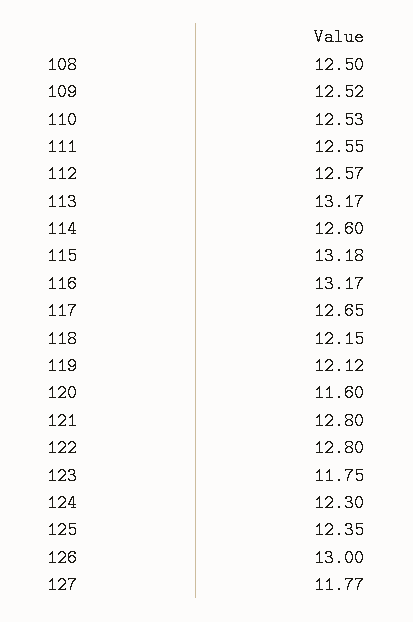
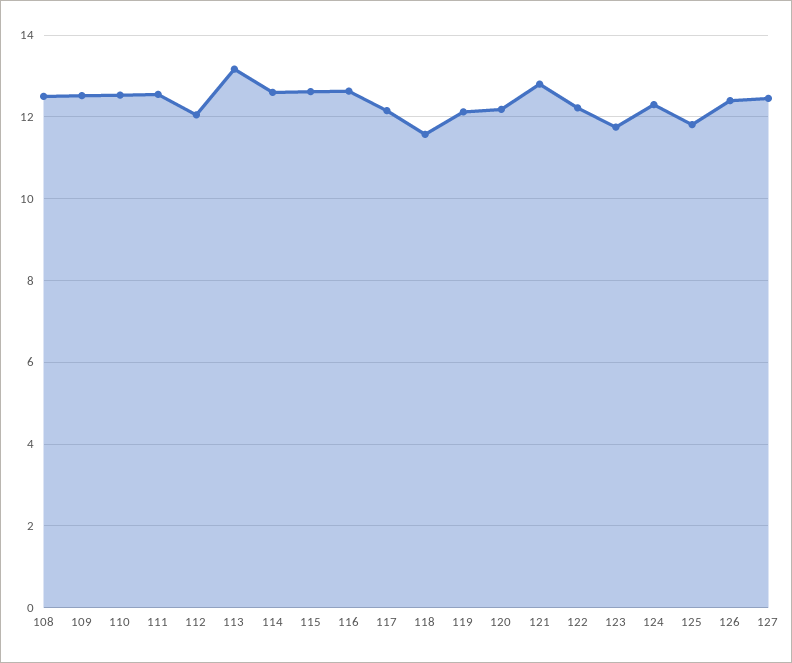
  {
    "108": 12.5,
    "109": 12.52,
    "110": 12.53,
    "111": 12.55,
-   "112": 12.57,
+   "112": 12,
    "113": 13.17,
    "114": 12.6,
-   "115": 13.18,
+   "115": 12.6,
-   "116": 13.17,
+   "116": 12.6,
-   "117": 12.65,
+   "117": 12.2,
-   "118": 12.15,
+   "118": 11.6,
    "119": 12.12,
-   "120": 11.6,
+   "120": 12.2,
    "121": 12.8,
-   "122": 12.8,
+   "122": 12.2,
    "123": 11.75,
    "124": 12.3,
-   "125": 12.35,
+   "125": 11.8,
-   "126": 13,
+   "126": 12.4,
-   "127": 11.77
+   "127": 12.4
  }

